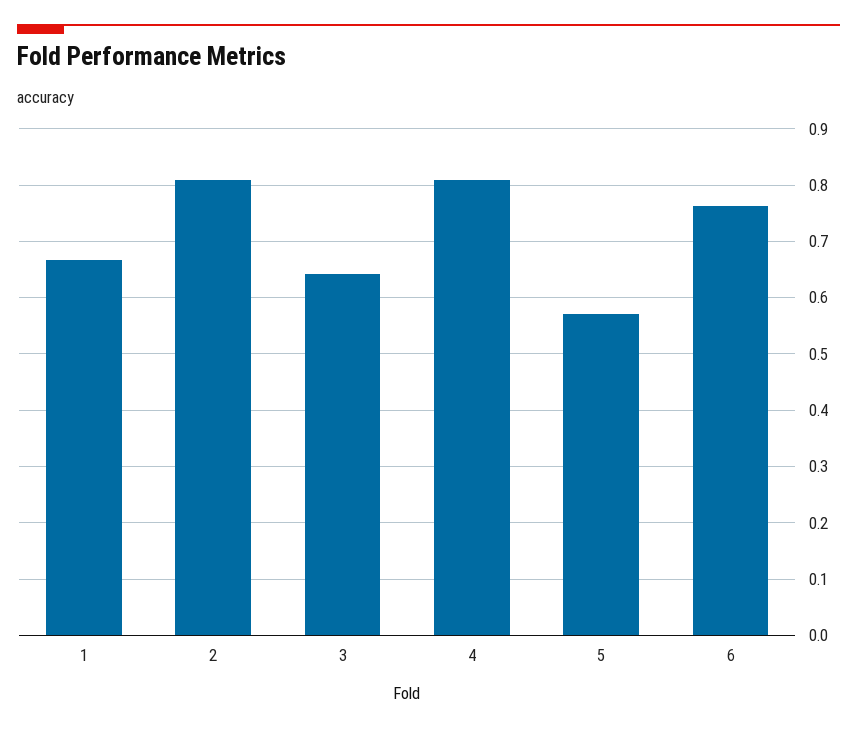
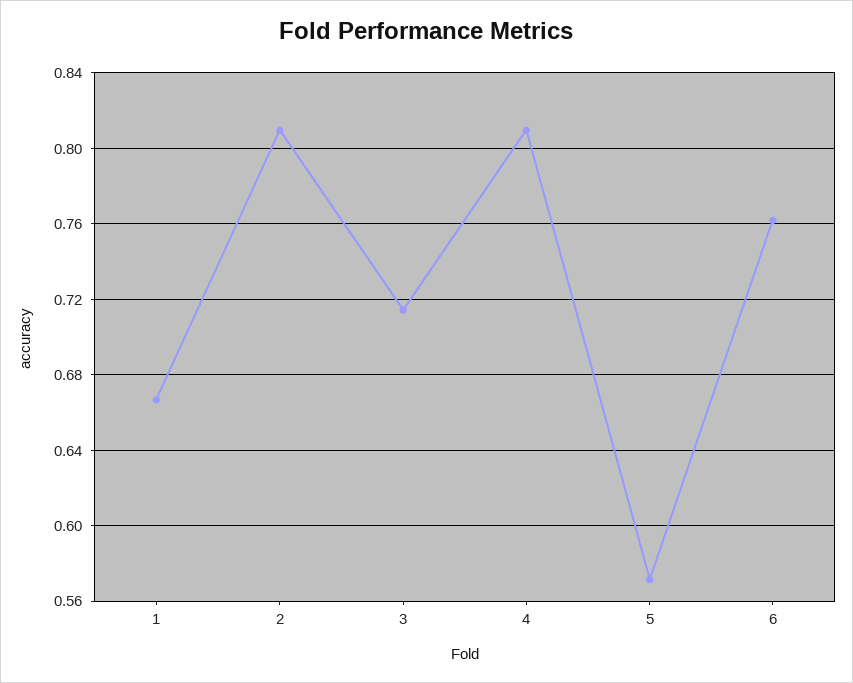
  {
    "1": 0.665,
    "2": 0.81,
-   "3": 0.64,
+   "3": 0.715,
    "4": 0.81,
    "5": 0.57,
    "6": 0.76
  }

